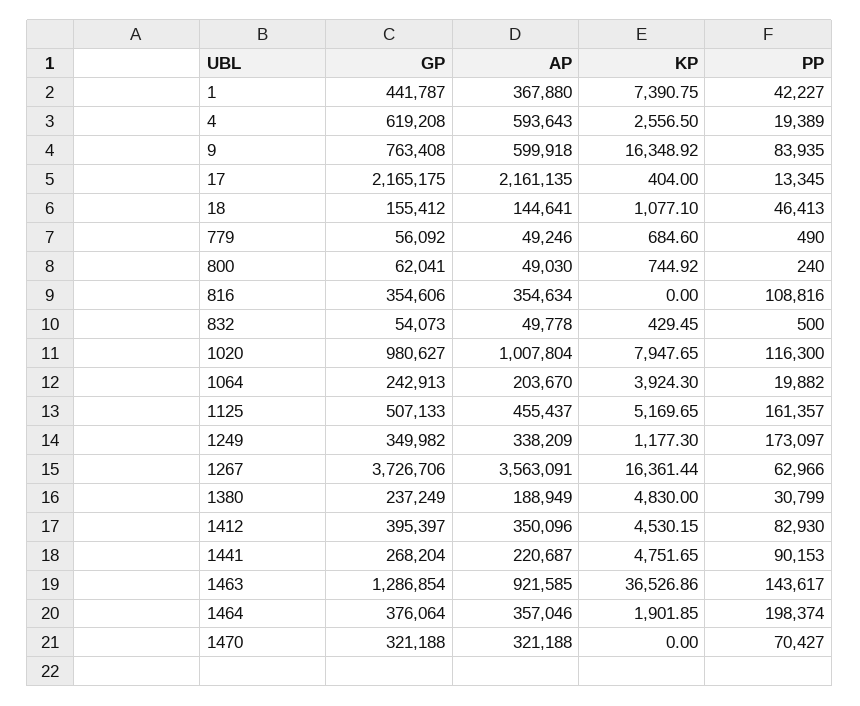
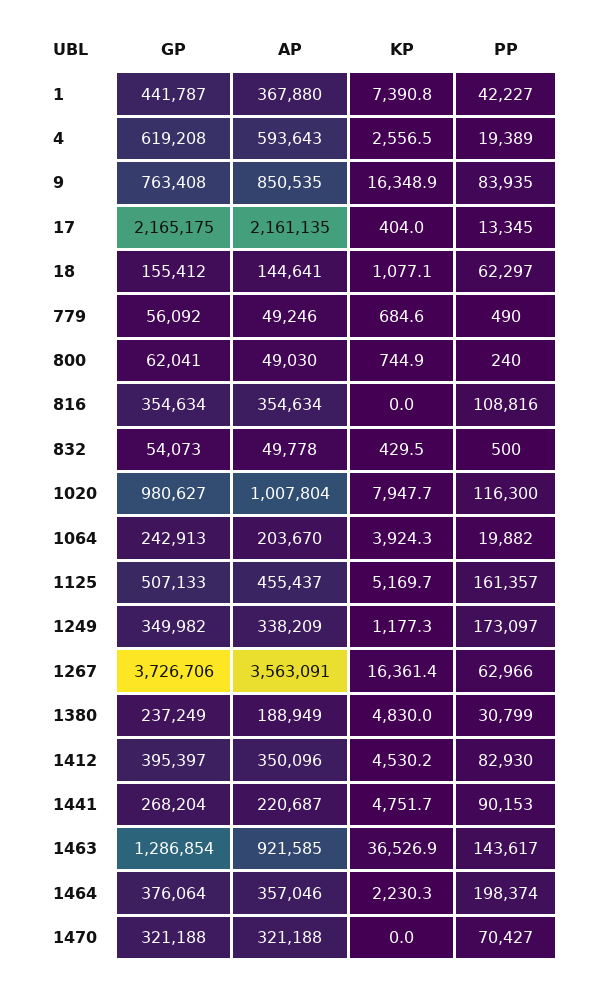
  {
    "GP": {
      "1": 441787,
      "4": 619208,
      "9": 763408,
      "17": 2165175,
      "18": 155412,
      "779": 56092,
      "800": 62041,
-     "816": 354606,
+     "816": 354634,
      "832": 54073,
      "1020": 980627,
      "1064": 242913,
      "1125": 507133,
      "1249": 349982,
      "1267": 3726706,
      "1380": 237249,
      "1412": 395397,
      "1441": 268204,
      "1463": 1286854,
      "1464": 376064,
      "1470": 321188
    },
    "AP": {
      "1": 367880,
      "4": 593643,
-     "9": 599918,
+     "9": 850535,
      "17": 2161135,
      "18": 144641,
      "779": 49246,
      "800": 49030,
      "816": 354634,
      "832": 49778,
      "1020": 1007804,
      "1064": 203670,
      "1125": 455437,
      "1249": 338209,
      "1267": 3563091,
      "1380": 188949,
      "1412": 350096,
      "1441": 220687,
      "1463": 921585,
      "1464": 357046,
      "1470": 321188
    },
    "KP": {
      "1": 7390.75,
      "4": 2556.5,
      "9": 16348.92,
      "17": 404,
      "18": 1077.1,
      "779": 684.6,
      "800": 744.92,
      "816": 0,
      "832": 429.45,
      "1020": 7947.65,
      "1064": 3924.3,
      "1125": 5169.65,
      "1249": 1177.3,
      "1267": 16361.44,
      "1380": 4830,
      "1412": 4530.15,
      "1441": 4751.65,
      "1463": 36526.86,
-     "1464": 1901.85,
+     "1464": 2230.3,
      "1470": 0
    },
    "PP": {
      "1": 42227,
      "4": 19389,
      "9": 83935,
      "17": 13345,
-     "18": 46413,
+     "18": 62297,
      "779": 490,
      "800": 240,
      "816": 108816,
      "832": 500,
      "1020": 116300,
      "1064": 19882,
      "1125": 161357,
      "1249": 173097,
      "1267": 62966,
      "1380": 30799,
      "1412": 82930,
      "1441": 90153,
      "1463": 143617,
      "1464": 198374,
      "1470": 70427
    }
  }

